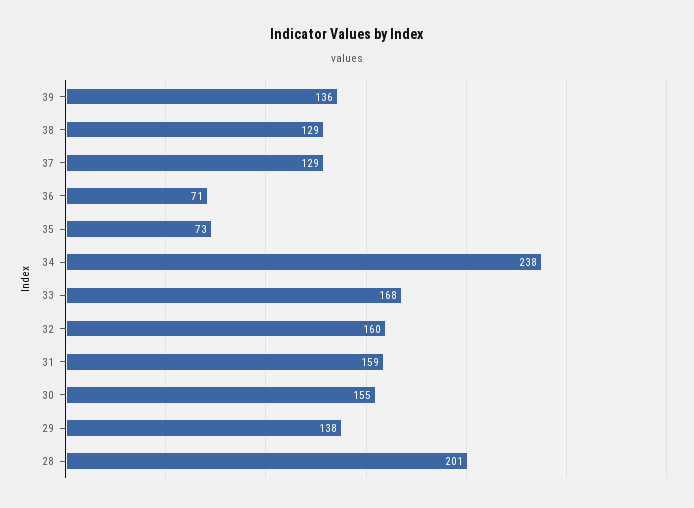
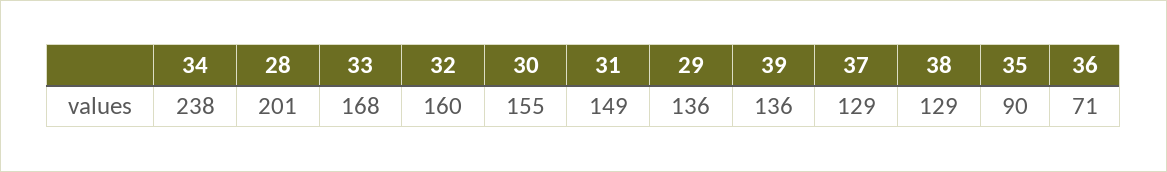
  {
    "39": 136,
    "38": 129,
    "37": 129,
    "36": 71,
-   "35": 73,
+   "35": 90,
    "34": 238,
    "33": 168,
    "32": 160,
-   "31": 159,
+   "31": 149,
    "30": 155,
-   "29": 138,
+   "29": 136,
    "28": 201
  }

